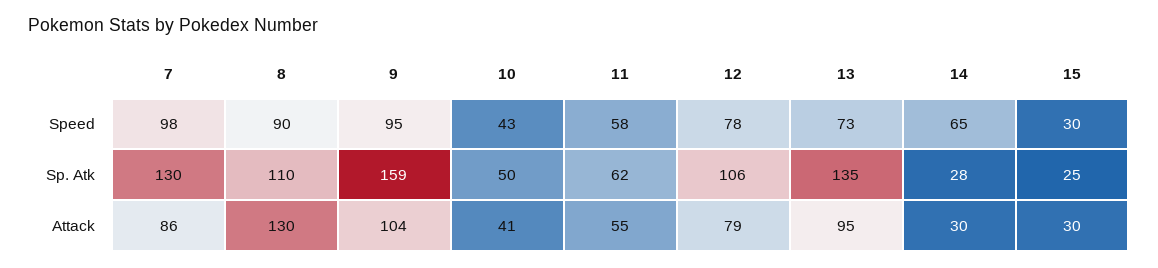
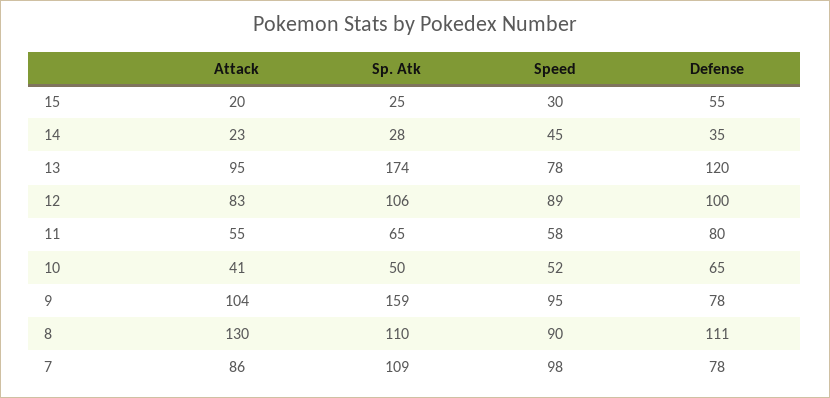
  {
    "7": {
      "Speed": 98,
-     "Sp. Atk": 130,
+     "Sp. Atk": 109,
-     "Attack": 86
+     "Attack": 86,
+     "Defense": 78
    },
    "8": {
      "Speed": 90,
      "Sp. Atk": 110,
-     "Attack": 130
+     "Attack": 130,
+     "Defense": 111
    },
    "9": {
      "Speed": 95,
      "Sp. Atk": 159,
-     "Attack": 104
+     "Attack": 104,
+     "Defense": 78
    },
    "10": {
-     "Speed": 43,
+     "Speed": 52,
      "Sp. Atk": 50,
-     "Attack": 41
+     "Attack": 41,
+     "Defense": 65
    },
    "11": {
      "Speed": 58,
-     "Sp. Atk": 62,
+     "Sp. Atk": 65,
-     "Attack": 55
+     "Attack": 55,
+     "Defense": 80
    },
    "12": {
-     "Speed": 78,
+     "Speed": 89,
      "Sp. Atk": 106,
-     "Attack": 79
+     "Attack": 83,
+     "Defense": 100
    },
    "13": {
-     "Speed": 73,
+     "Speed": 78,
-     "Sp. Atk": 135,
+     "Sp. Atk": 174,
-     "Attack": 95
+     "Attack": 95,
+     "Defense": 120
    },
    "14": {
-     "Speed": 65,
+     "Speed": 45,
      "Sp. Atk": 28,
-     "Attack": 30
+     "Attack": 23,
+     "Defense": 35
    },
    "15": {
      "Speed": 30,
      "Sp. Atk": 25,
-     "Attack": 30
+     "Attack": 20,
+     "Defense": 55
    }
  }

